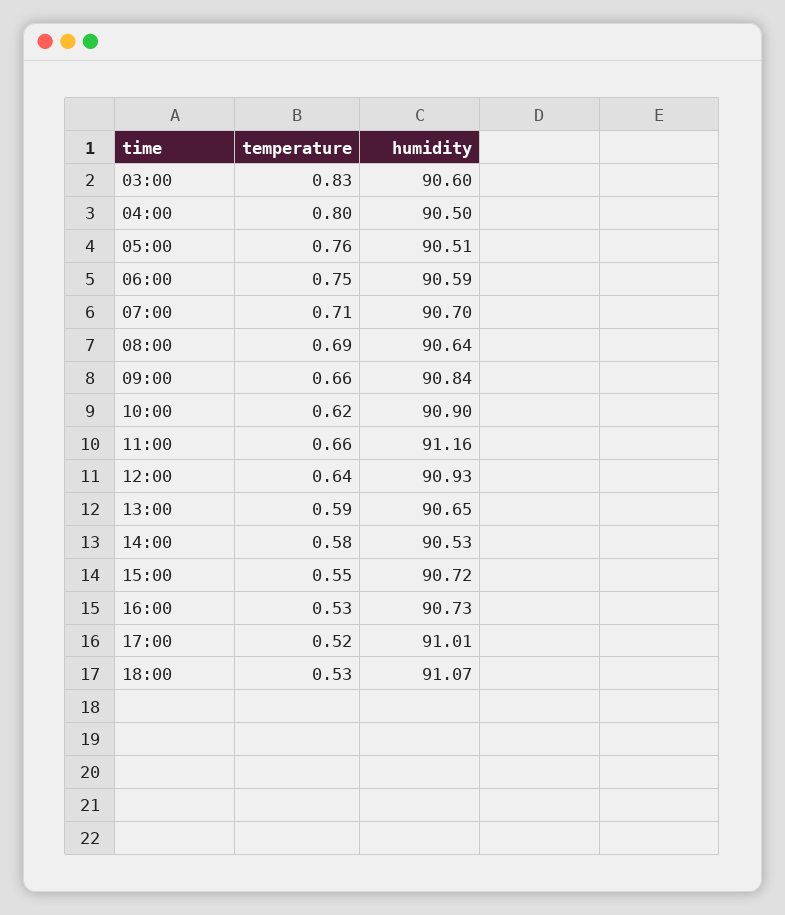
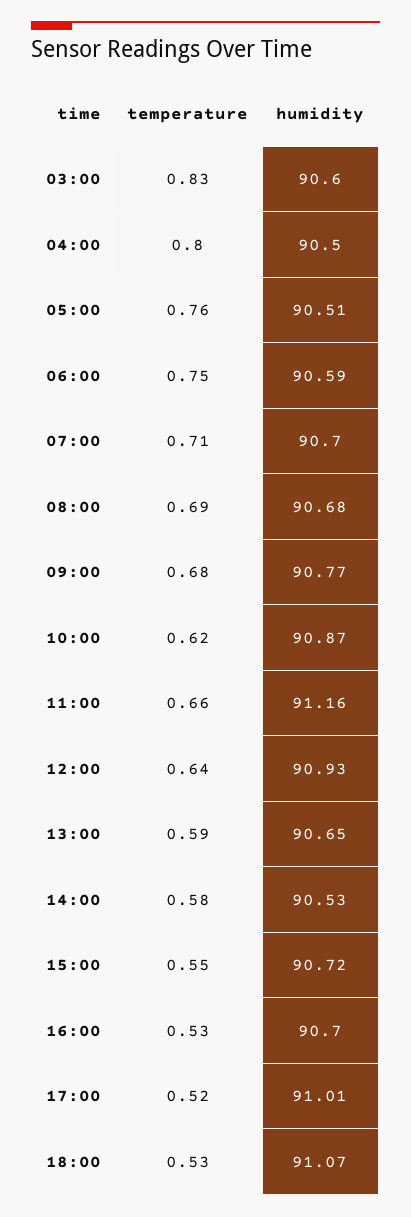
  {
    "temperature": {
      "03:00": 0.83,
      "04:00": 0.8,
      "05:00": 0.76,
      "06:00": 0.75,
      "07:00": 0.71,
      "08:00": 0.69,
-     "09:00": 0.66,
+     "09:00": 0.68,
      "10:00": 0.62,
      "11:00": 0.66,
      "12:00": 0.64,
      "13:00": 0.59,
      "14:00": 0.58,
      "15:00": 0.55,
      "16:00": 0.53,
      "17:00": 0.52,
      "18:00": 0.53
    },
    "humidity": {
      "03:00": 90.6,
      "04:00": 90.5,
      "05:00": 90.51,
      "06:00": 90.59,
      "07:00": 90.7,
-     "08:00": 90.64,
+     "08:00": 90.68,
-     "09:00": 90.84,
+     "09:00": 90.77,
-     "10:00": 90.9,
+     "10:00": 90.87,
      "11:00": 91.16,
      "12:00": 90.93,
      "13:00": 90.65,
      "14:00": 90.53,
      "15:00": 90.72,
-     "16:00": 90.73,
+     "16:00": 90.7,
      "17:00": 91.01,
      "18:00": 91.07
    }
  }

